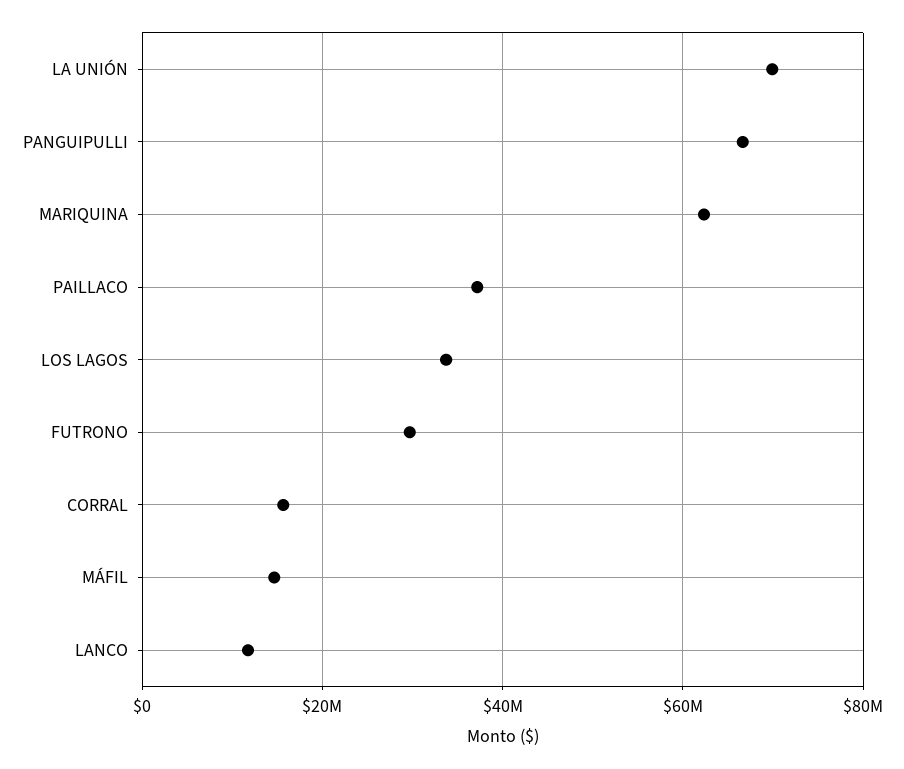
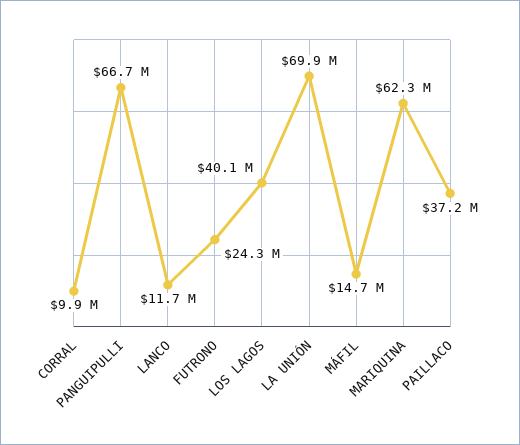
  {
    "LA UNIÓN": 69900000,
    "PANGUIPULLI": 66700000,
    "MARIQUINA": 62300000,
    "PAILLACO": 37200000,
-   "LOS LAGOS": 34000000,
+   "LOS LAGOS": 40100000,
-   "FUTRONO": 30000000,
+   "FUTRONO": 24300000,
-   "CORRAL": 16000000,
+   "CORRAL": 9900000,
    "MÁFIL": 14700000,
    "LANCO": 11700000
  }

